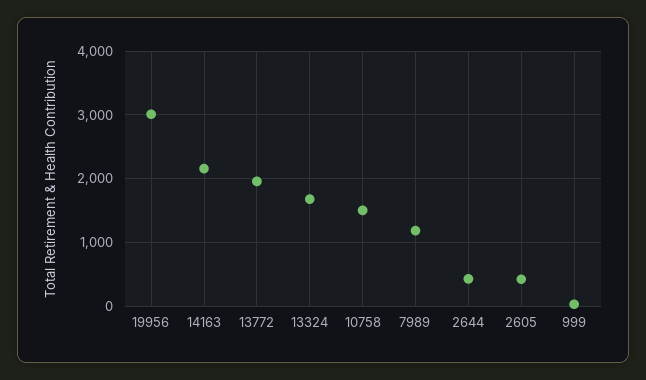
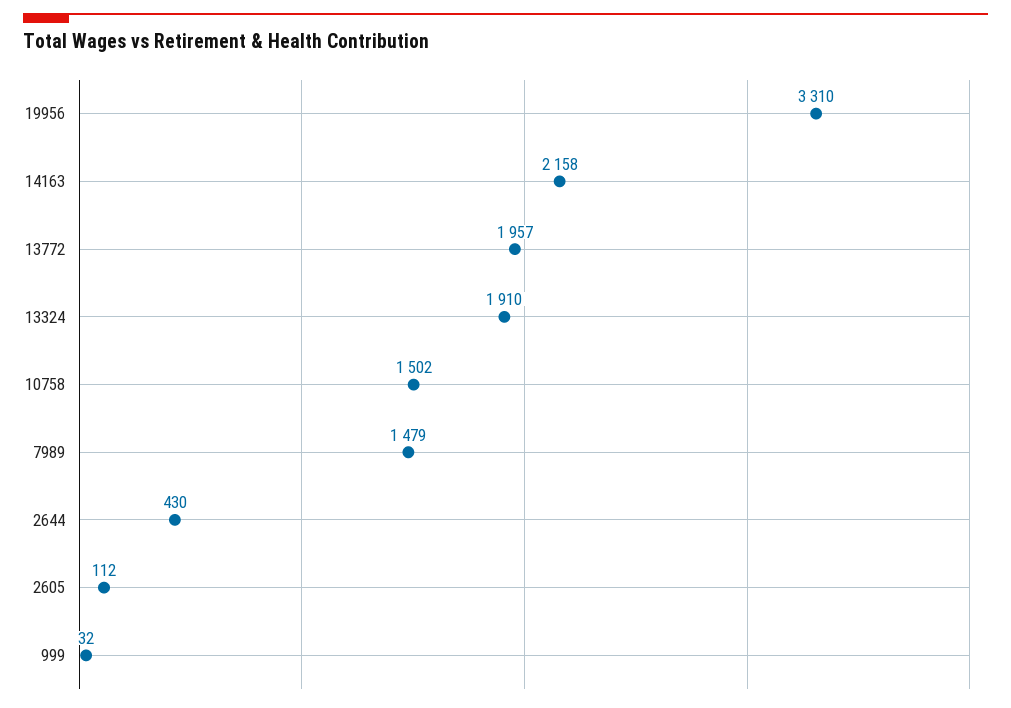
  {
-   "19956": 3000,
+   "19956": 3310,
    "14163": 2158,
    "13772": 1957,
-   "13324": 1700,
+   "13324": 1910,
    "10758": 1502,
-   "7989": 1200,
+   "7989": 1479,
    "2644": 430,
-   "2605": 400,
+   "2605": 112,
    "999": 32
  }

